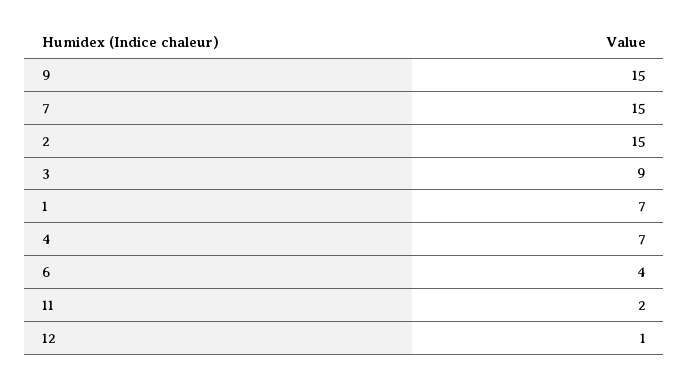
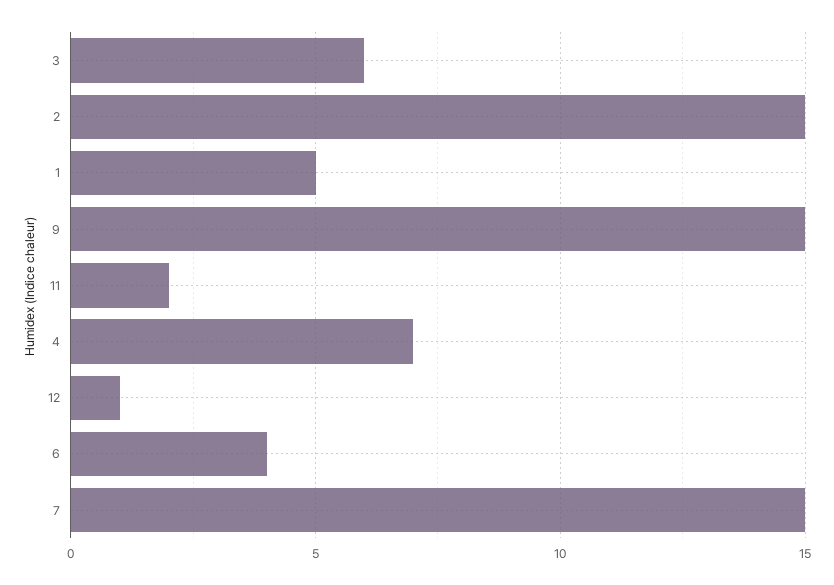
  {
    "9": 15,
    "7": 15,
    "2": 15,
-   "3": 9,
+   "3": 6,
-   "1": 7,
+   "1": 5,
    "4": 7,
    "6": 4,
    "11": 2,
    "12": 1
  }

